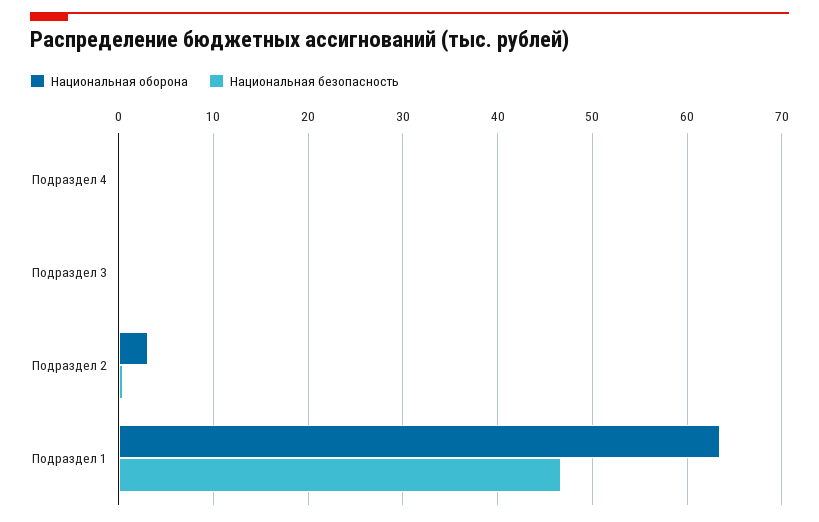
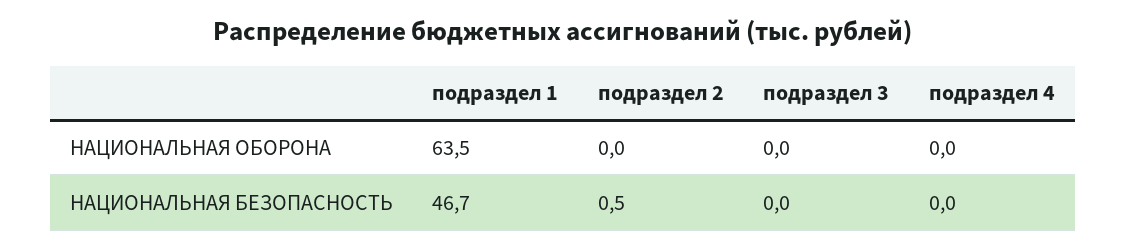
  {
    "Национальная оборона": {
      "Подраздел 4": 0,
      "Подраздел 3": 0,
-     "Подраздел 2": 3,
+     "Подраздел 2": 0,
      "Подраздел 1": 63.5
    },
    "Национальная безопасность": {
      "Подраздел 4": 0,
      "Подраздел 3": 0,
      "Подраздел 2": 0.5,
      "Подраздел 1": 46.7
    }
  }

